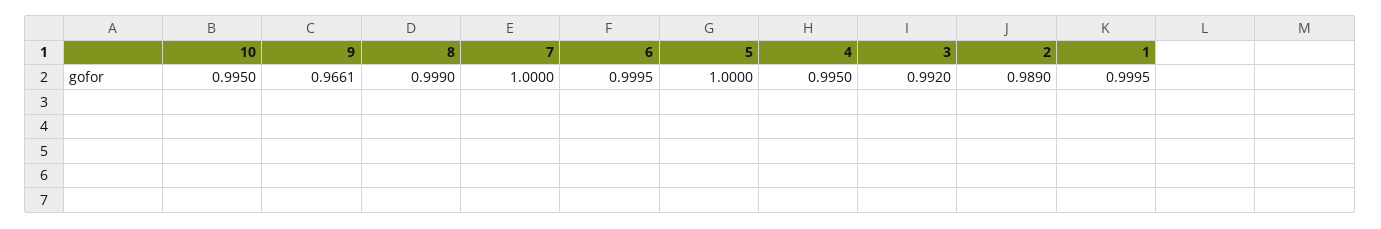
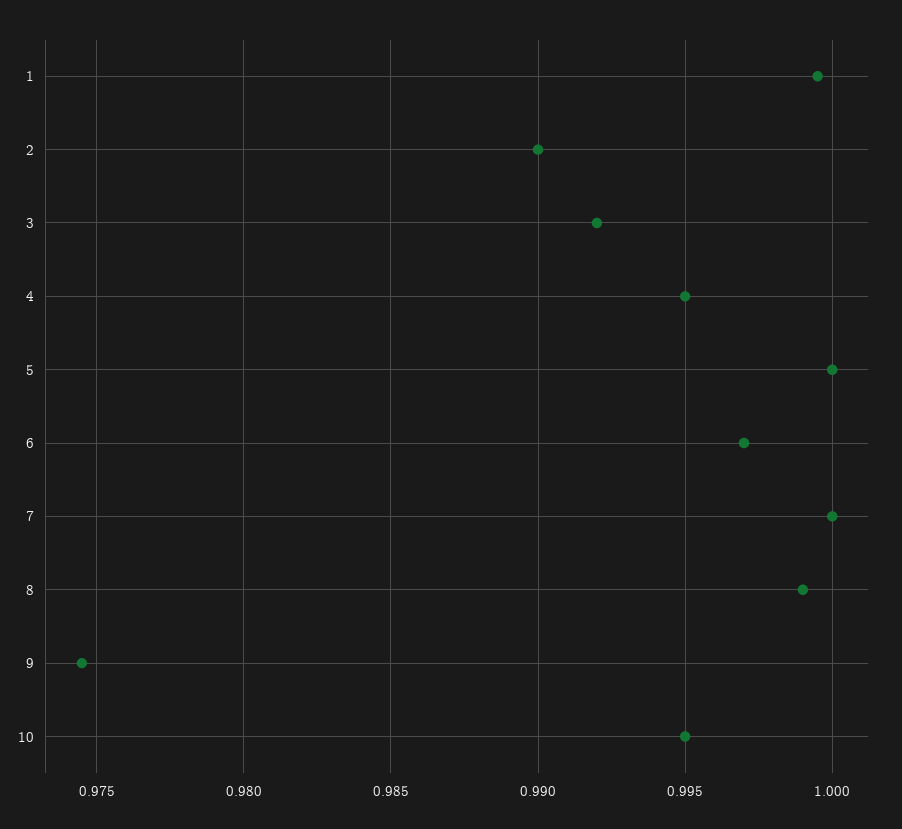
  {
    "10": 0.995,
-   "9": 0.9661,
+   "9": 0.9745,
    "8": 0.999,
    "7": 1,
-   "6": 0.9995,
+   "6": 0.997,
    "5": 1,
    "4": 0.995,
    "3": 0.992,
-   "2": 0.989,
+   "2": 0.99,
    "1": 0.9995
  }

